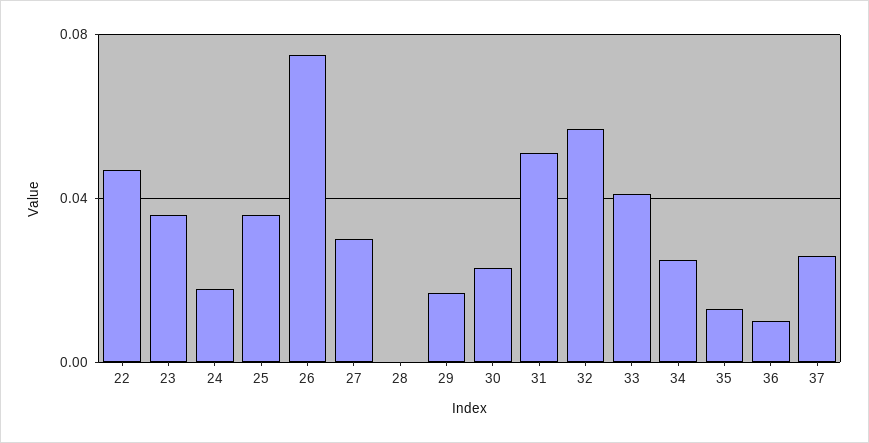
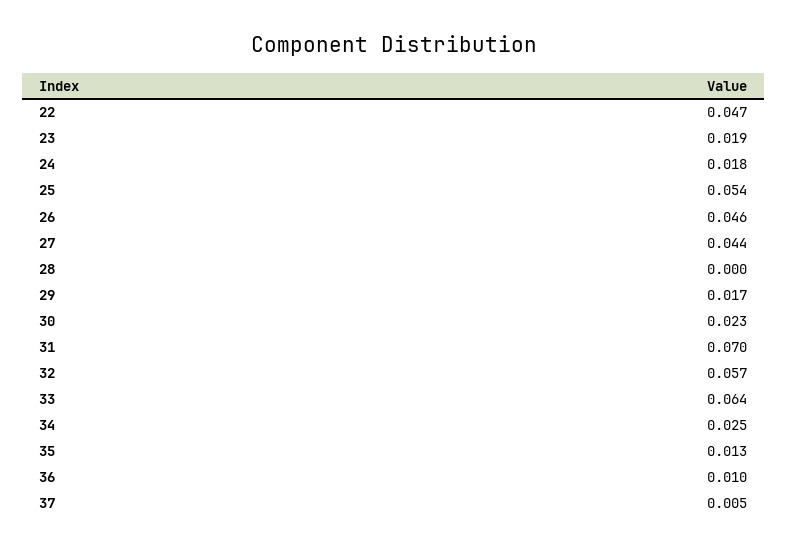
  {
    "22": 0.047,
-   "23": 0.035,
+   "23": 0.019,
    "24": 0.018,
-   "25": 0.035,
+   "25": 0.054,
-   "26": 0.075,
+   "26": 0.046,
-   "27": 0.03,
+   "27": 0.044,
    "28": 0,
    "29": 0.017,
    "30": 0.023,
-   "31": 0.05,
+   "31": 0.07,
    "32": 0.057,
-   "33": 0.04,
+   "33": 0.064,
    "34": 0.025,
    "35": 0.013,
    "36": 0.01,
-   "37": 0.025
+   "37": 0.005
  }

